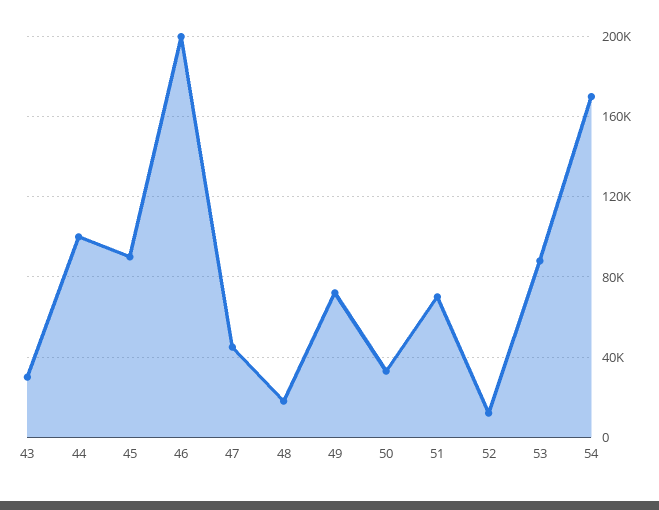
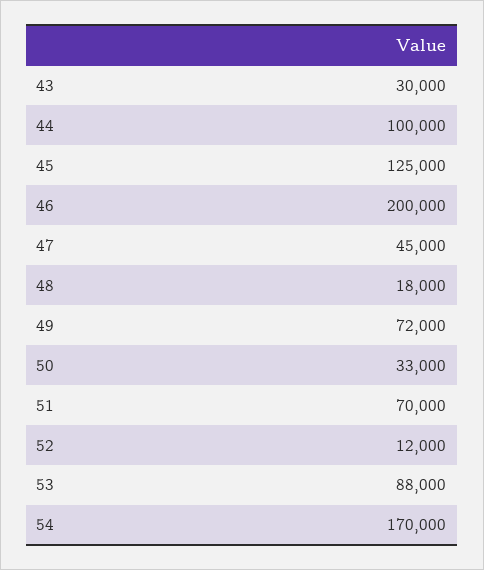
  {
    "43": 30000,
    "44": 100000,
-   "45": 90000,
+   "45": 125000,
    "46": 200000,
    "47": 45000,
    "48": 18000,
    "49": 72000,
    "50": 33000,
    "51": 70000,
    "52": 12000,
    "53": 88000,
    "54": 170000
  }

